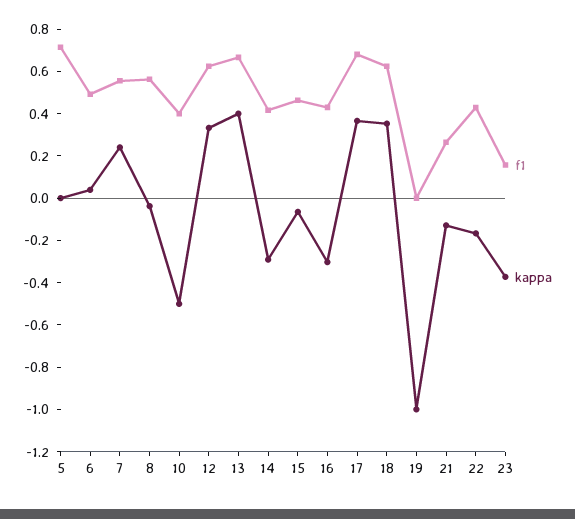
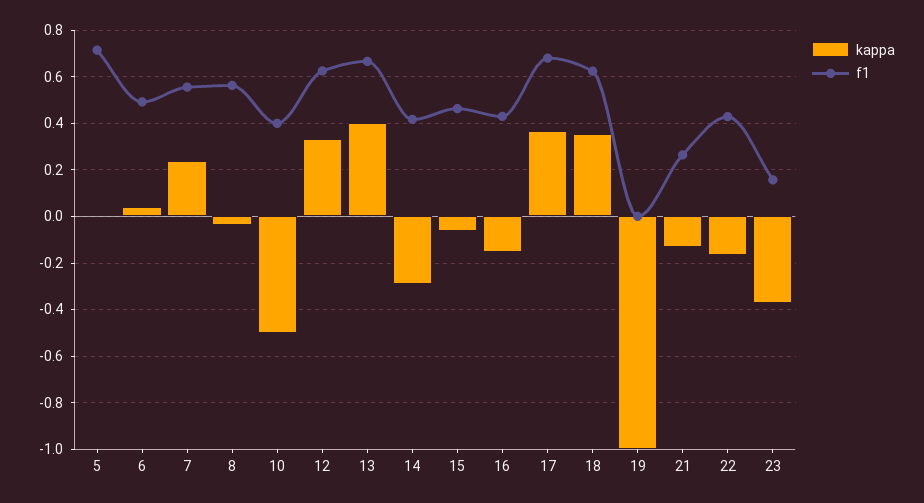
  {
    "f1": {
      "5": 0.7,
      "6": 0.5,
      "7": 0.55,
      "8": 0.55,
      "10": 0.4,
      "12": 0.65,
      "13": 0.65,
      "14": 0.4,
      "15": 0.45,
      "16": 0.45,
      "17": 0.7,
      "18": 0.6,
      "19": 0,
      "21": 0.25,
      "22": 0.45,
      "23": 0.15
    },
    "kappa": {
      "5": 0,
      "6": 0.05,
      "7": 0.25,
      "8": -0.05,
      "10": -0.5,
      "12": 0.35,
      "13": 0.4,
      "14": -0.3,
      "15": -0.05,
-     "16": -0.3,
+     "16": -0.15,
      "17": 0.35,
      "18": 0.35,
      "19": -1,
      "21": -0.15,
      "22": -0.15,
      "23": -0.35
    }
  }

